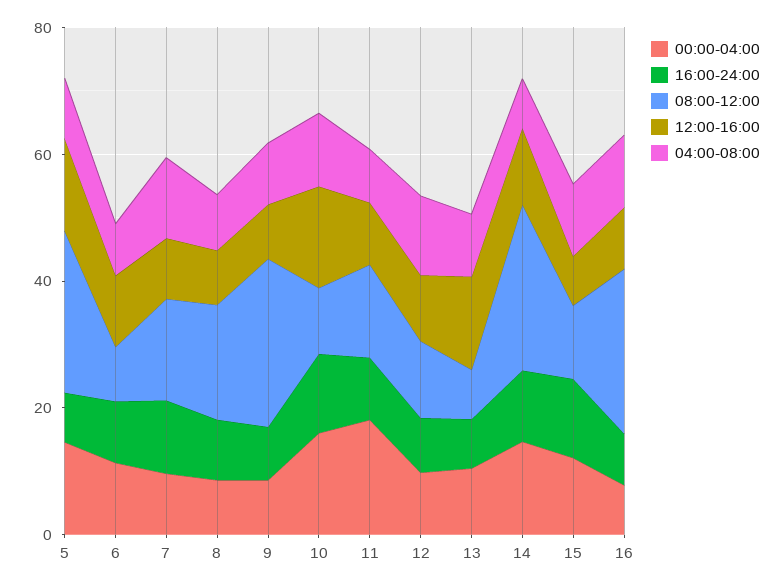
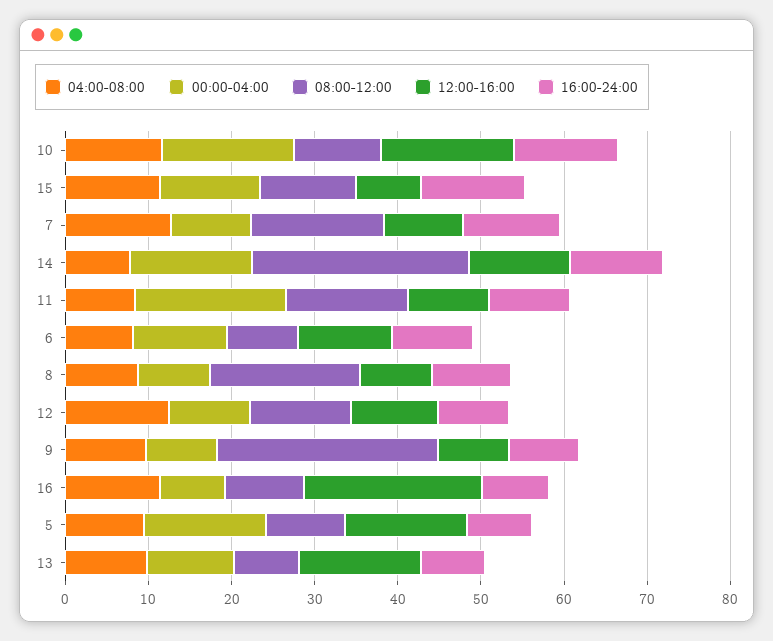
  {
    "00:00-04:00": {
      "5": 14,
      "6": 12,
      "7": 10,
      "8": 8,
      "9": 8,
      "10": 16,
      "11": 18,
      "12": 10,
      "13": 10,
      "14": 14,
      "15": 12,
      "16": 8
    },
    "16:00-24:00": {
      "5": 8,
      "6": 10,
      "7": 12,
      "8": 10,
      "9": 8,
      "10": 12,
      "11": 10,
      "12": 8,
      "13": 8,
      "14": 12,
      "15": 12,
      "16": 8
    },
    "08:00-12:00": {
-     "5": 25,
+     "5": 10,
      "6": 8,
      "7": 16,
      "8": 18,
      "9": 26,
      "10": 10,
      "11": 14,
      "12": 12,
      "13": 8,
      "14": 26,
      "15": 12,
-     "16": 25
+     "16": 10
    },
    "12:00-16:00": {
      "5": 14,
      "6": 12,
      "7": 10,
      "8": 8,
      "9": 8,
      "10": 16,
      "11": 10,
      "12": 10,
      "13": 14,
      "14": 12,
      "15": 8,
-     "16": 10
+     "16": 22
    },
    "04:00-08:00": {
      "5": 10,
      "6": 8,
      "7": 12,
      "8": 8,
      "9": 10,
      "10": 12,
      "11": 8,
      "12": 12,
      "13": 10,
      "14": 8,
      "15": 12,
      "16": 12
    }
  }

